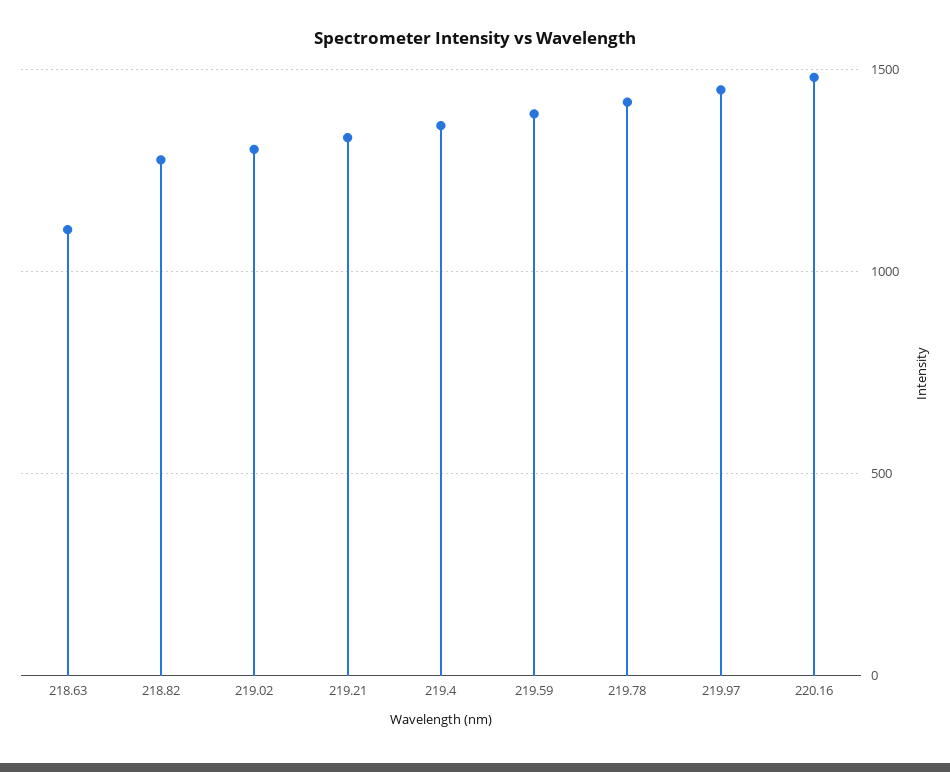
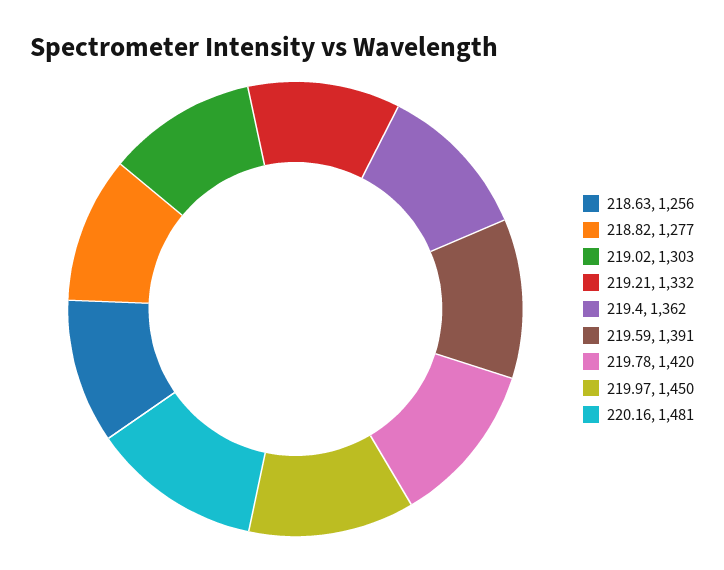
  {
-   "218.63": 1100,
+   "218.63": 1256,
    "218.82": 1277,
    "219.02": 1303,
    "219.21": 1332,
    "219.4": 1362,
    "219.59": 1391,
    "219.78": 1420,
    "219.97": 1450,
    "220.16": 1481
  }

